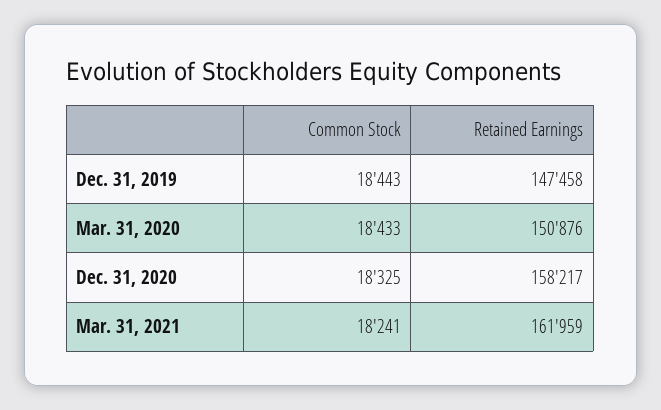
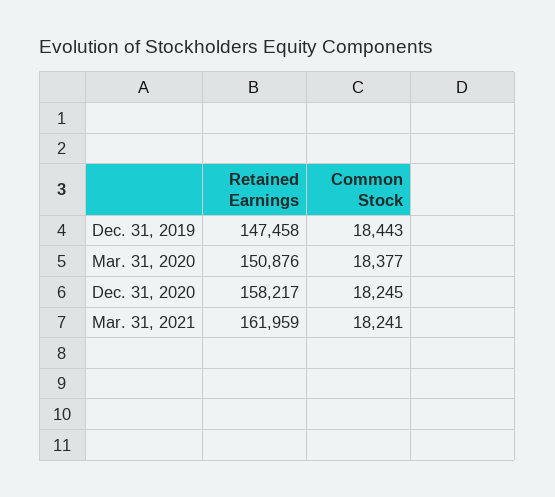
  {
    "Common Stock": {
      "Dec. 31, 2019": 18443,
-     "Mar. 31, 2020": 18433,
+     "Mar. 31, 2020": 18377,
-     "Dec. 31, 2020": 18325,
+     "Dec. 31, 2020": 18245,
      "Mar. 31, 2021": 18241
    },
    "Retained Earnings": {
      "Dec. 31, 2019": 147458,
      "Mar. 31, 2020": 150876,
      "Dec. 31, 2020": 158217,
      "Mar. 31, 2021": 161959
    }
  }

